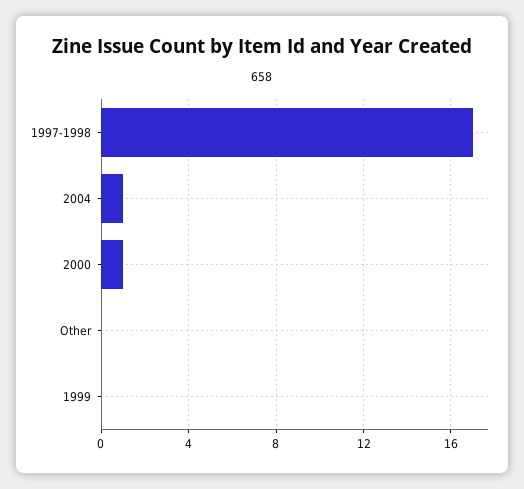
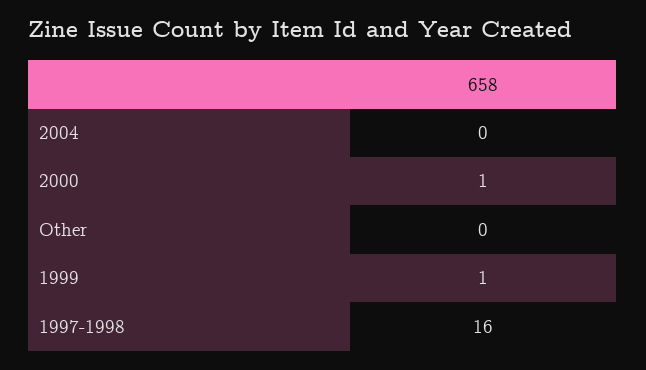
  {
-   "1997-1998": 17,
+   "1997-1998": 16,
-   "2004": 1,
+   "2004": 0,
    "2000": 1,
    "Other": 0,
-   "1999": 0
+   "1999": 1
  }

